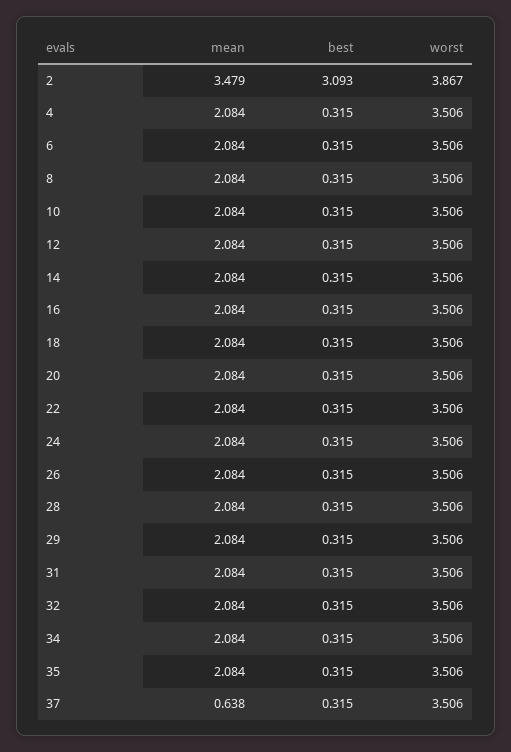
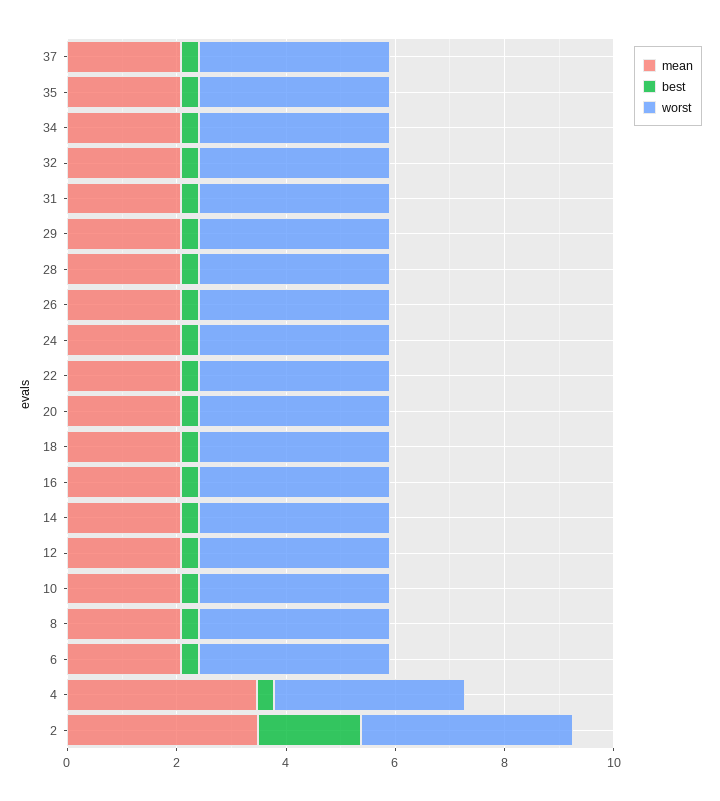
  {
    "mean": {
      "2": 3.479,
-     "4": 2.084,
+     "4": 3.5,
      "6": 2.084,
      "8": 2.084,
      "10": 2.084,
      "12": 2.084,
      "14": 2.084,
      "16": 2.084,
      "18": 2.084,
      "20": 2.084,
      "22": 2.084,
      "24": 2.084,
      "26": 2.084,
      "28": 2.084,
      "29": 2.084,
      "31": 2.084,
      "32": 2.084,
      "34": 2.084,
      "35": 2.084,
-     "37": 0.638
+     "37": 2
    },
    "best": {
-     "2": 3.093,
+     "2": 2,
      "4": 0.315,
      "6": 0.315,
      "8": 0.315,
      "10": 0.315,
      "12": 0.315,
      "14": 0.315,
      "16": 0.315,
      "18": 0.315,
      "20": 0.315,
      "22": 0.315,
      "24": 0.315,
      "26": 0.315,
      "28": 0.315,
      "29": 0.315,
      "31": 0.315,
      "32": 0.315,
      "34": 0.315,
      "35": 0.315,
      "37": 0.315
    },
    "worst": {
      "2": 3.867,
      "4": 3.506,
      "6": 3.506,
      "8": 3.506,
      "10": 3.506,
      "12": 3.506,
      "14": 3.506,
      "16": 3.506,
      "18": 3.506,
      "20": 3.506,
      "22": 3.506,
      "24": 3.506,
      "26": 3.506,
      "28": 3.506,
      "29": 3.506,
      "31": 3.506,
      "32": 3.506,
      "34": 3.506,
      "35": 3.506,
      "37": 3.506
    }
  }

